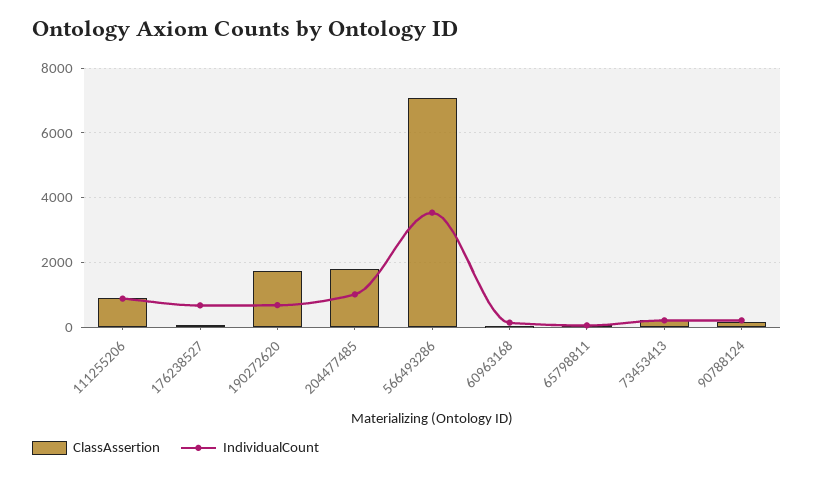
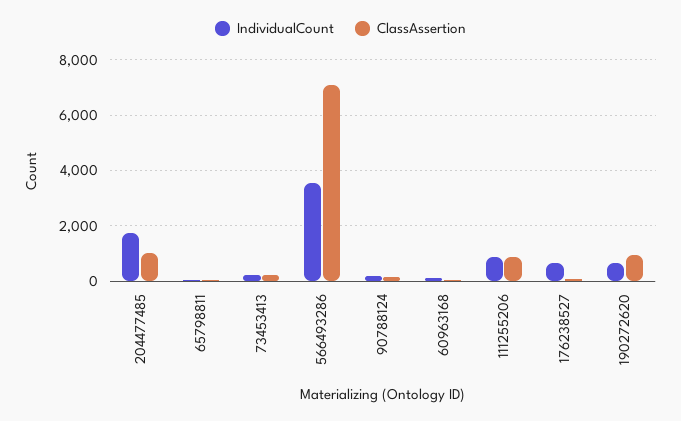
  {
    "ClassAssertion": {
      "111255206": 800,
      "176238527": 0,
-     "190272620": 1800,
+     "190272620": 1000,
-     "204477485": 1800,
+     "204477485": 1000,
      "566493286": 7000,
      "60963168": 0,
      "65798811": 0,
      "73453413": 200,
      "90788124": 200
    },
    "IndividualCount": {
      "111255206": 800,
      "176238527": 600,
      "190272620": 600,
-     "204477485": 1000,
+     "204477485": 1750,
      "566493286": 3600,
      "60963168": 200,
      "65798811": 0,
      "73453413": 200,
      "90788124": 200
    }
  }

